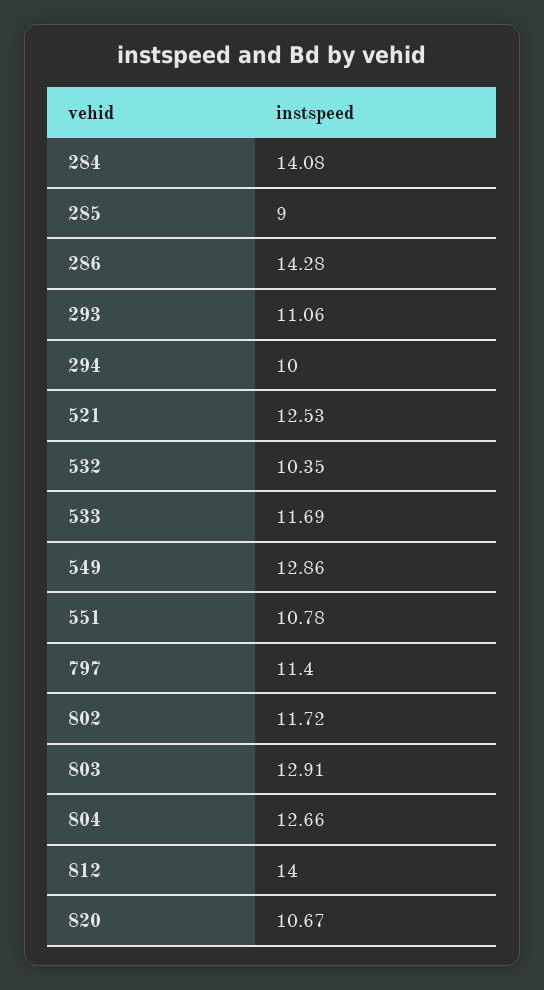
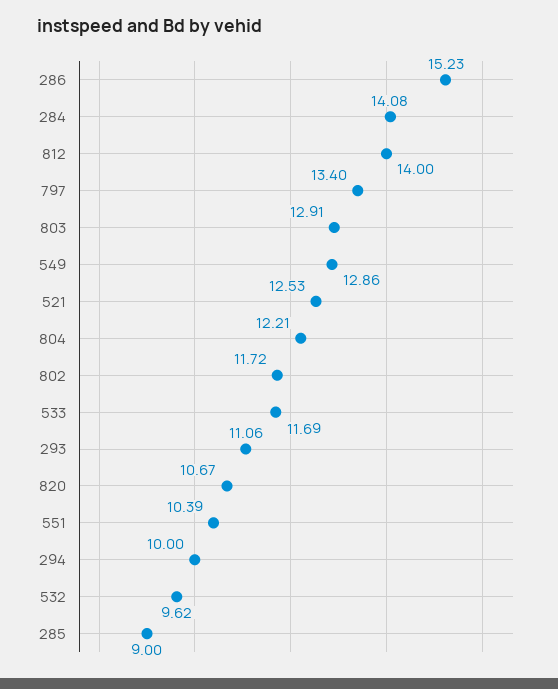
  {
    "284": 14.08,
    "285": 9,
-   "286": 14.28,
+   "286": 15.23,
    "293": 11.06,
    "294": 10,
    "521": 12.53,
-   "532": 10.35,
+   "532": 9.62,
    "533": 11.69,
    "549": 12.86,
-   "551": 10.78,
+   "551": 10.39,
-   "797": 11.4,
+   "797": 13.4,
    "802": 11.72,
    "803": 12.91,
-   "804": 12.66,
+   "804": 12.21,
    "812": 14,
    "820": 10.67
  }

